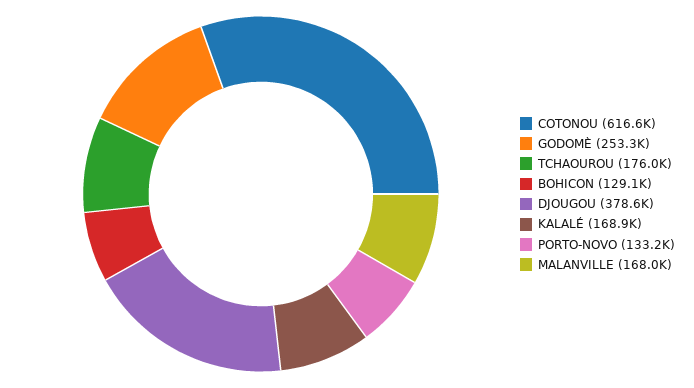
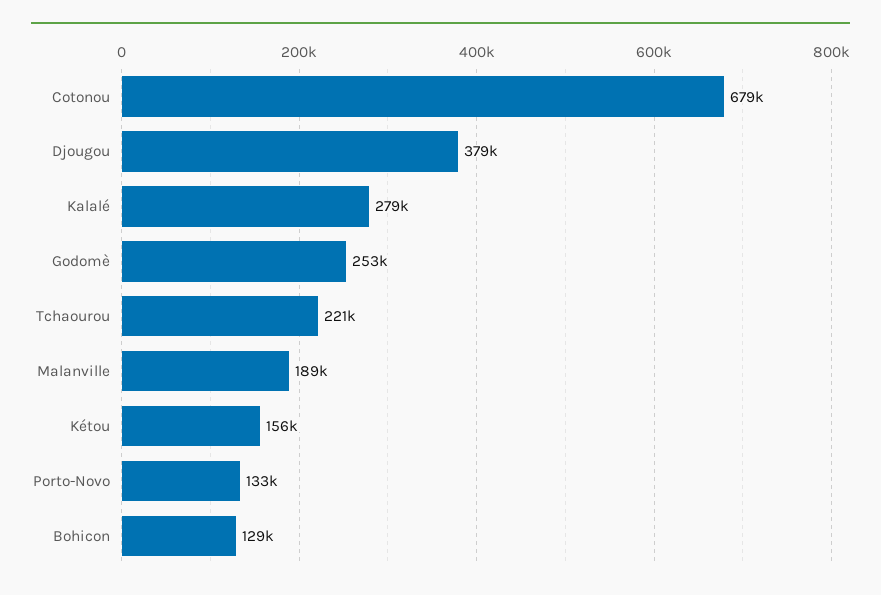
  {
-   "COTONOU": 616600,
+   "COTONOU": 679000,
    "GODOMÈ": 253300,
-   "TCHAOUROU": 176000,
+   "TCHAOUROU": 221000,
    "BOHICON": 129100,
    "DJOUGOU": 378600,
-   "KALALÉ": 168900,
+   "KALALÉ": 279000,
    "PORTO-NOVO": 133200,
-   "MALANVILLE": 168000
+   "MALANVILLE": 189000,
+   "Kétou": 156000
  }

